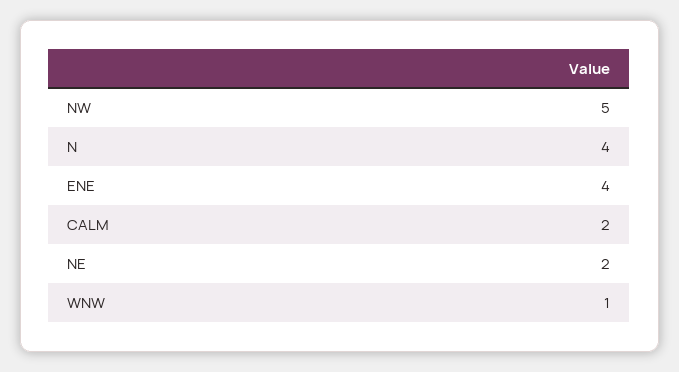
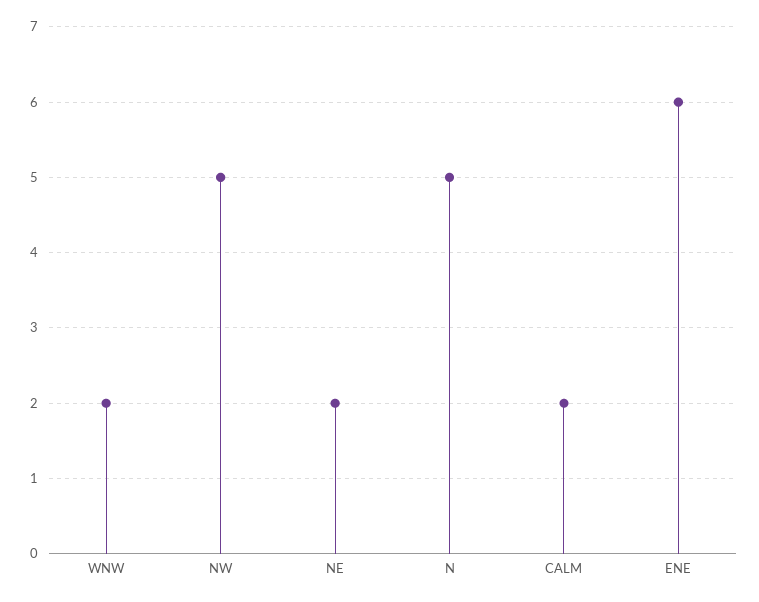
  {
    "NW": 5,
-   "N": 4,
+   "N": 5,
-   "ENE": 4,
+   "ENE": 6,
    "CALM": 2,
    "NE": 2,
-   "WNW": 1
+   "WNW": 2
  }

